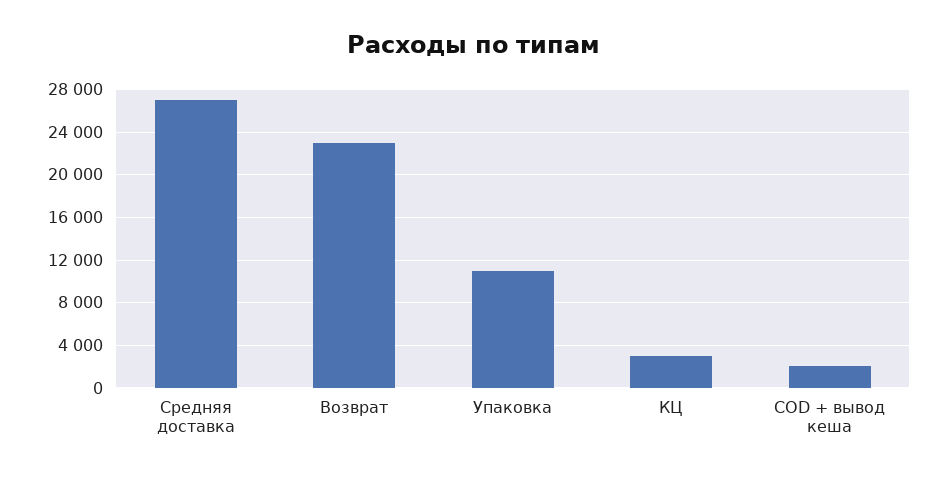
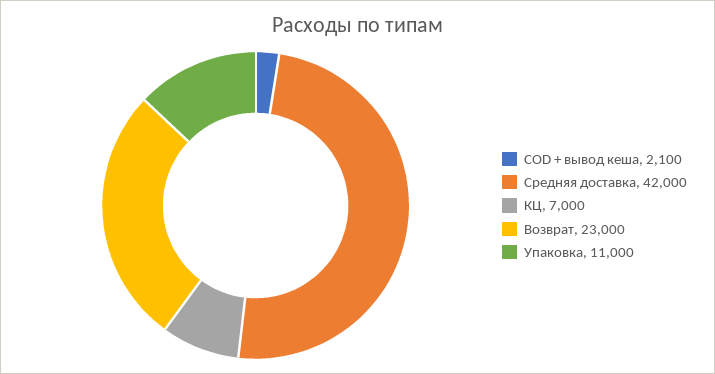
  {
-   "Средняя доставка": 27000,
+   "Средняя доставка": 42000,
    "Возврат": 23000,
    "Упаковка": 11000,
-   "КЦ": 3000,
+   "КЦ": 7000,
    "COD + вывод кеша": 2100
  }

